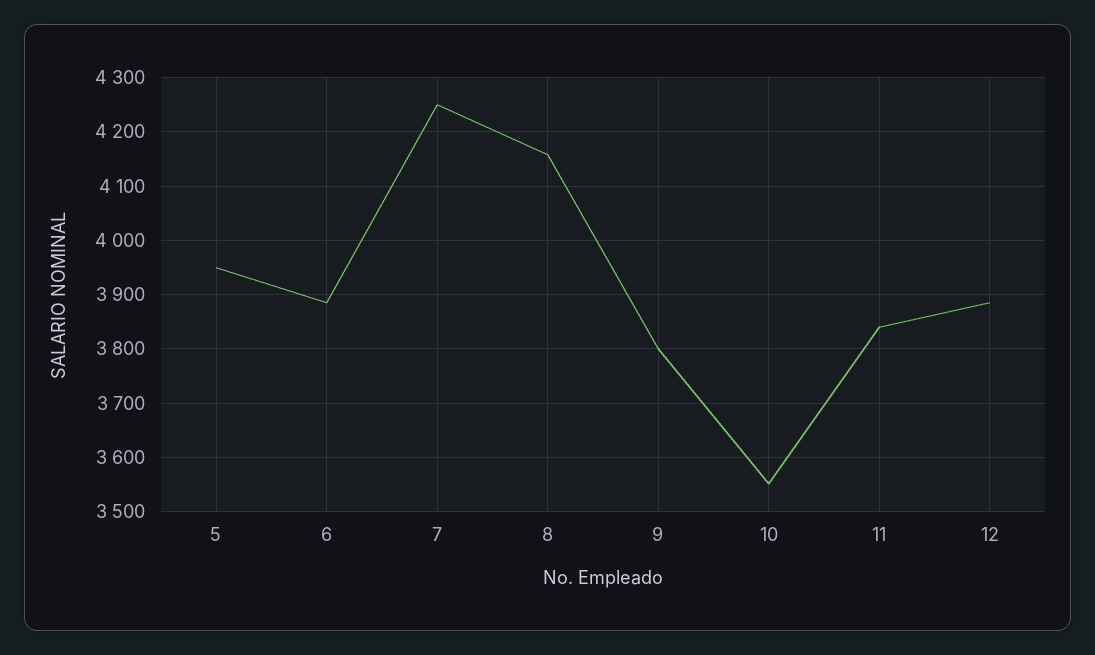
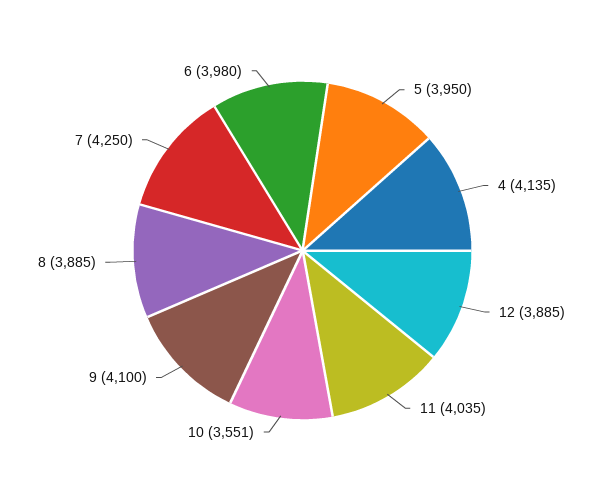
  {
    "5": 3950,
-   "6": 3880,
+   "6": 3980,
    "7": 4250,
-   "8": 4160,
+   "8": 3885,
-   "9": 3800,
+   "9": 4100,
    "10": 3551,
-   "11": 3840,
+   "11": 4035,
-   "12": 3885
+   "12": 3885,
+   "4": 4135
  }

